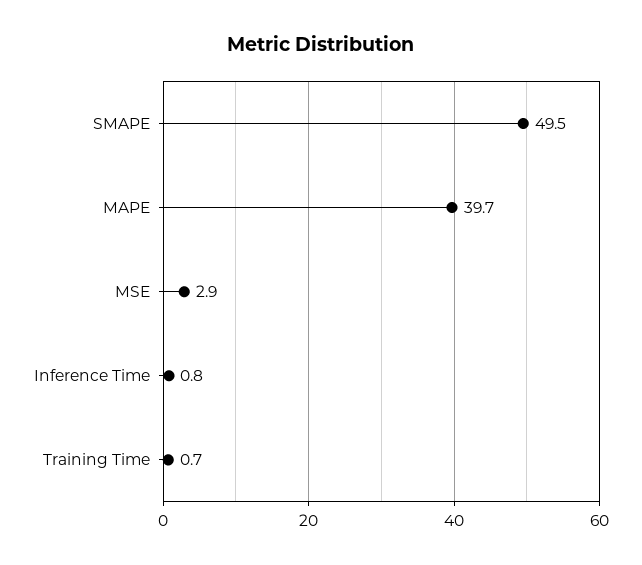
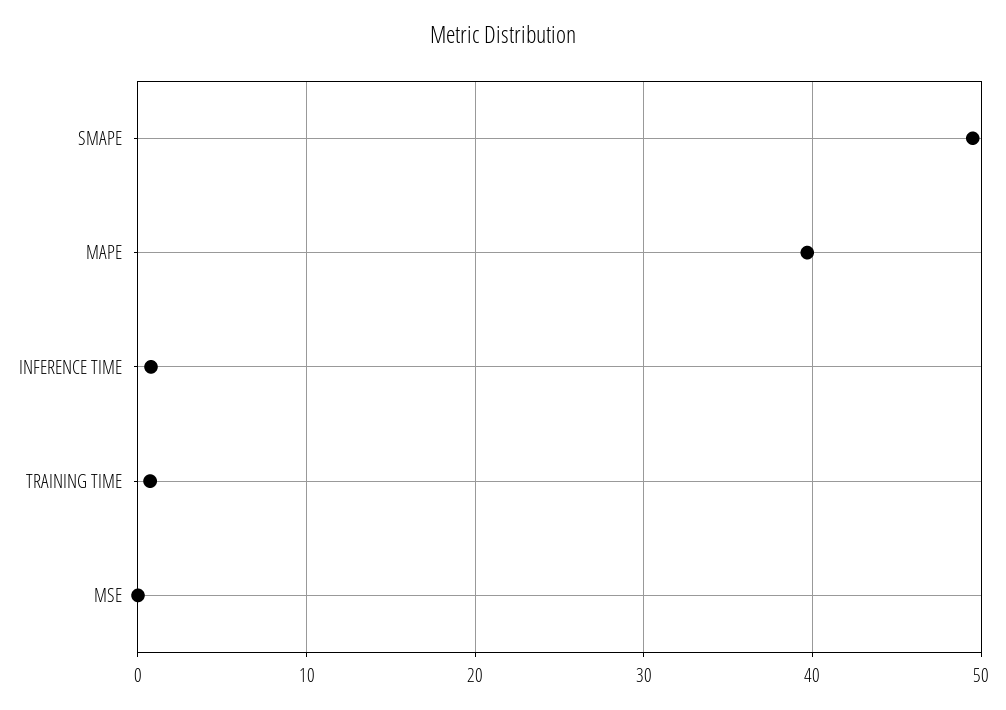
  {
    "SMAPE": 49.5,
    "MAPE": 39.7,
-   "MSE": 2.9,
+   "MSE": 0,
    "Inference Time": 0.8,
    "Training Time": 0.7
  }

